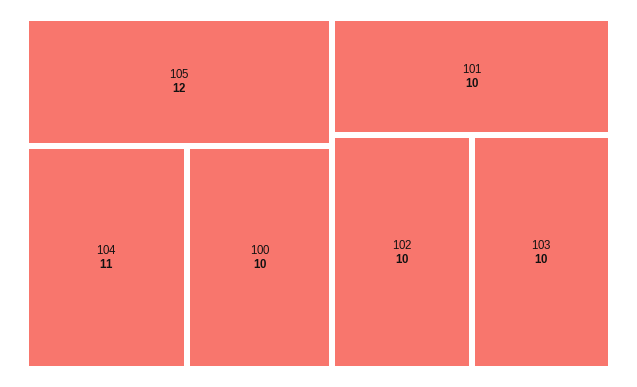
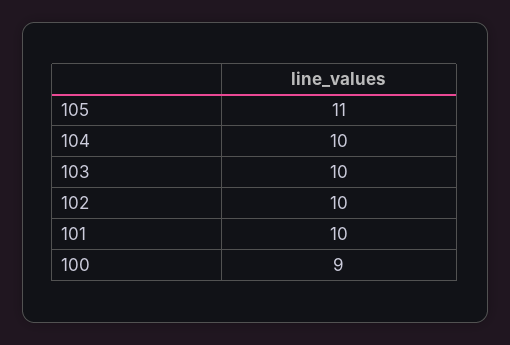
  {
-   "105": 12,
+   "105": 11,
-   "104": 11,
+   "104": 10,
-   "100": 10,
+   "100": 9,
    "101": 10,
    "102": 10,
    "103": 10
  }

